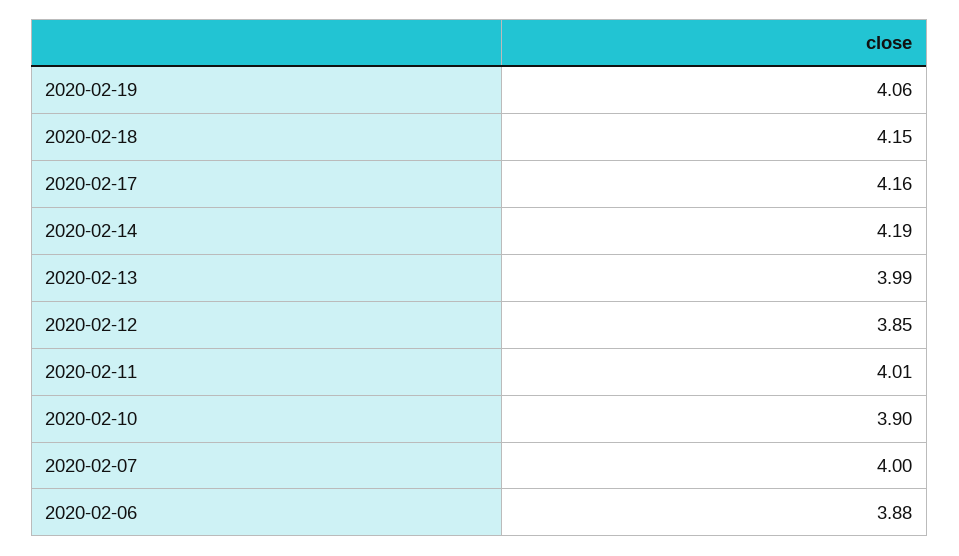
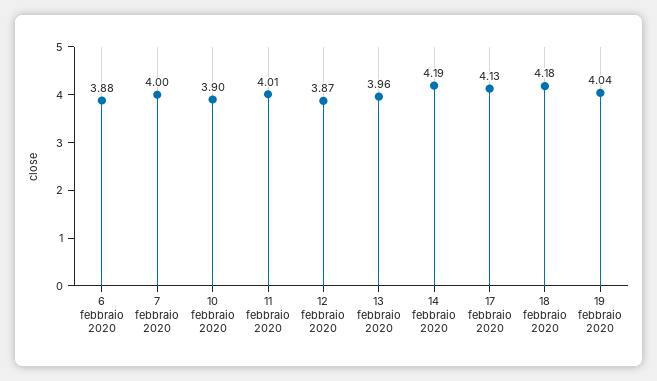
  {
-   "2020-02-19": 4.06,
+   "2020-02-19": 4.04,
-   "2020-02-18": 4.15,
+   "2020-02-18": 4.18,
-   "2020-02-17": 4.16,
+   "2020-02-17": 4.13,
    "2020-02-14": 4.19,
-   "2020-02-13": 3.99,
+   "2020-02-13": 3.96,
-   "2020-02-12": 3.85,
+   "2020-02-12": 3.87,
    "2020-02-11": 4.01,
    "2020-02-10": 3.9,
    "2020-02-07": 4,
    "2020-02-06": 3.88
  }

